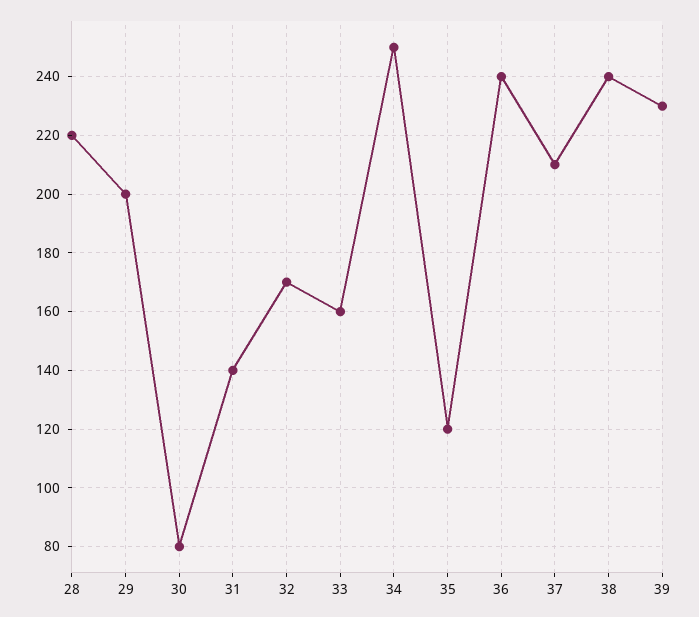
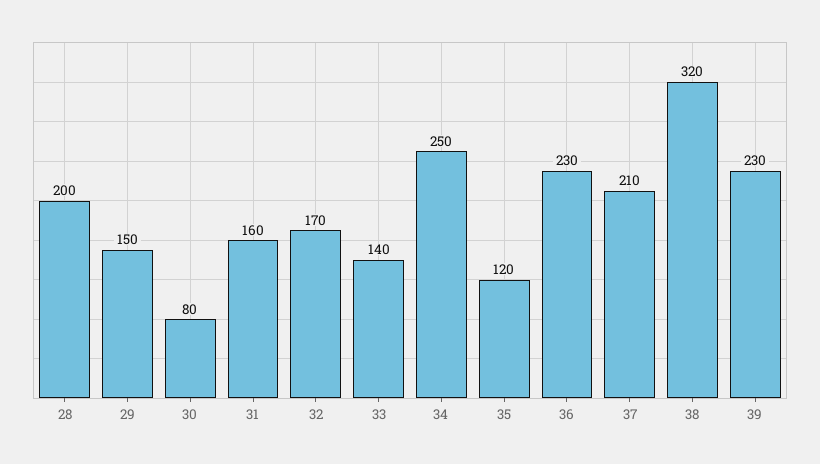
  {
-   "28": 220,
+   "28": 200,
-   "29": 200,
+   "29": 150,
    "30": 80,
-   "31": 140,
+   "31": 160,
    "32": 170,
-   "33": 160,
+   "33": 140,
    "34": 250,
    "35": 120,
-   "36": 240,
+   "36": 230,
    "37": 210,
-   "38": 240,
+   "38": 320,
    "39": 230
  }

